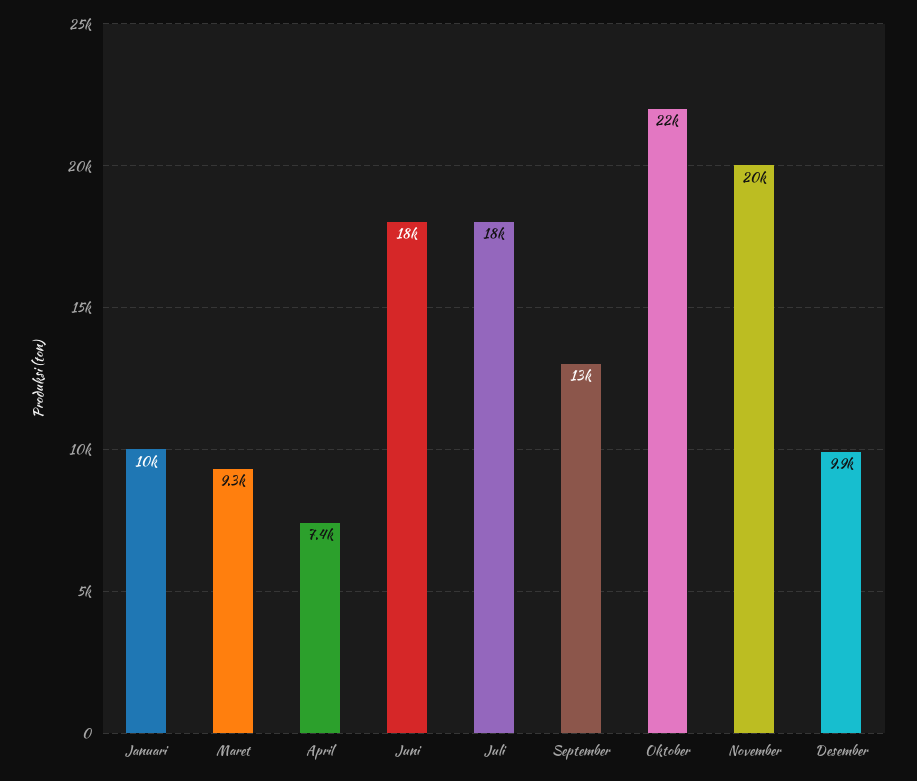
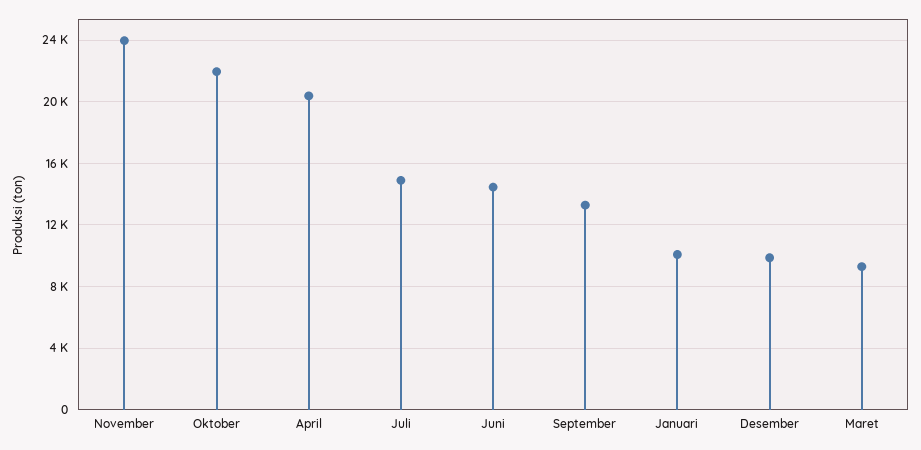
  {
    "Januari": 10000,
    "Maret": 9300,
-   "April": 7400,
+   "April": 20500,
-   "Juni": 18000,
+   "Juni": 14500,
-   "Juli": 18000,
+   "Juli": 15000,
    "September": 13000,
    "Oktober": 22000,
-   "November": 20000,
+   "November": 24000,
    "Desember": 9900
  }

